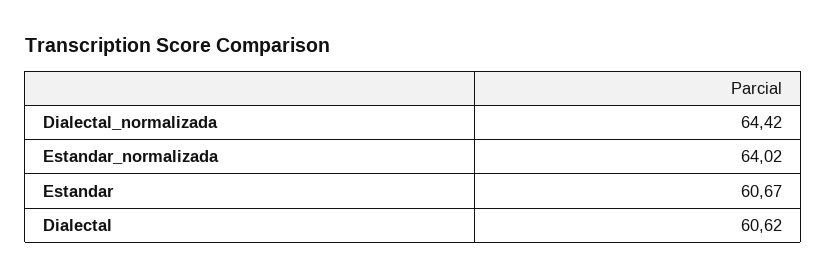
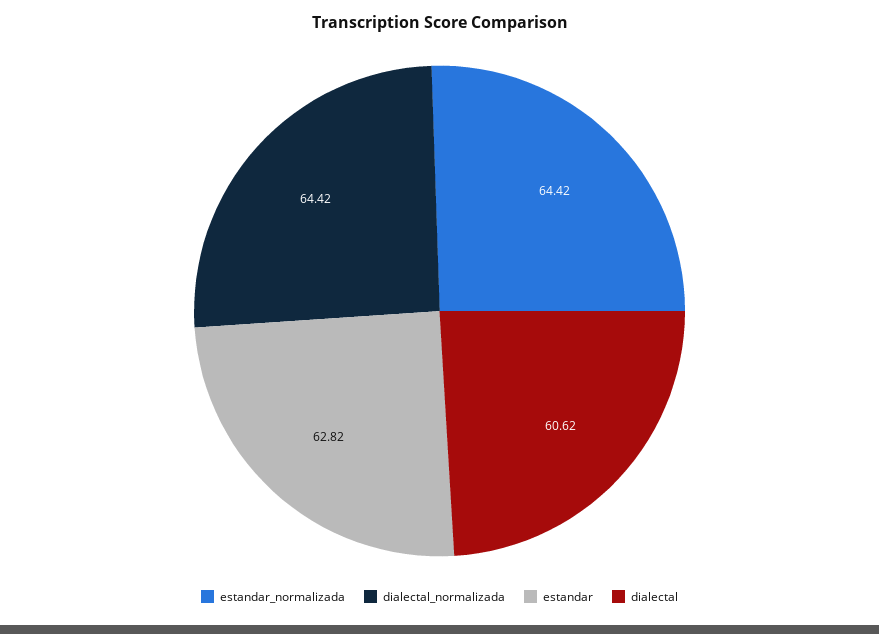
  {
    "Dialectal_normalizada": 64.42,
-   "Estandar_normalizada": 64.02,
+   "Estandar_normalizada": 64.42,
-   "Estandar": 60.67,
+   "Estandar": 62.82,
    "Dialectal": 60.62
  }

